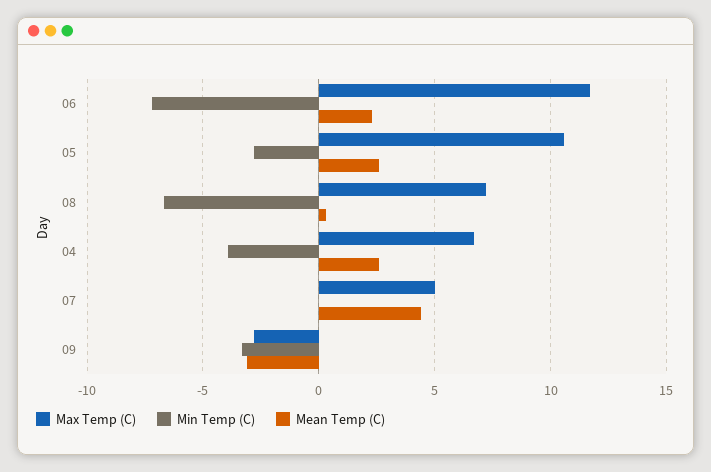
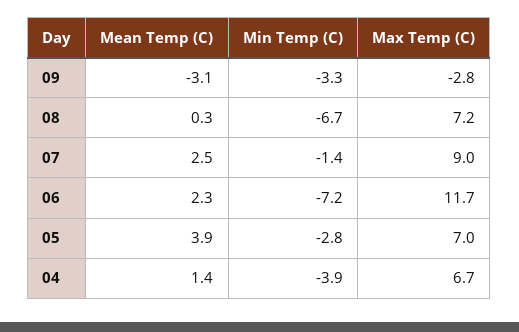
  {
    "Max Temp (C)": {
      "06": 11.7,
-     "05": 10.5,
+     "05": 7,
      "08": 7.2,
      "04": 6.7,
-     "07": 5,
+     "07": 9,
      "09": -2.8
    },
    "Min Temp (C)": {
      "06": -7.2,
      "05": -2.8,
      "08": -6.7,
      "04": -3.9,
-     "07": 0,
+     "07": -1.4,
      "09": -3.3
    },
    "Mean Temp (C)": {
      "06": 2.3,
-     "05": 2.5,
+     "05": 3.9,
      "08": 0.3,
-     "04": 2.5,
+     "04": 1.4,
-     "07": 4.5,
+     "07": 2.5,
      "09": -3.1
    }
  }

